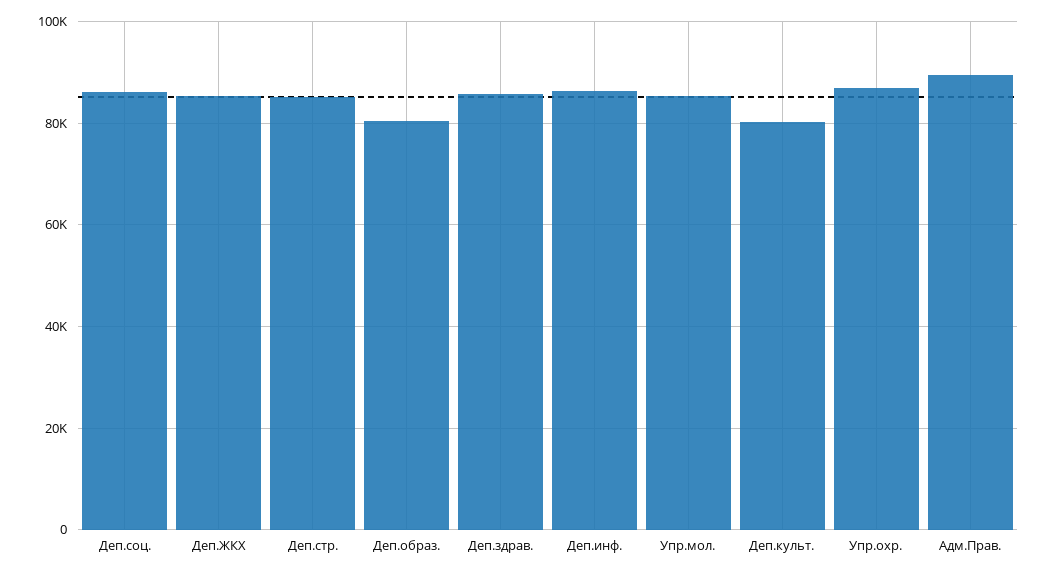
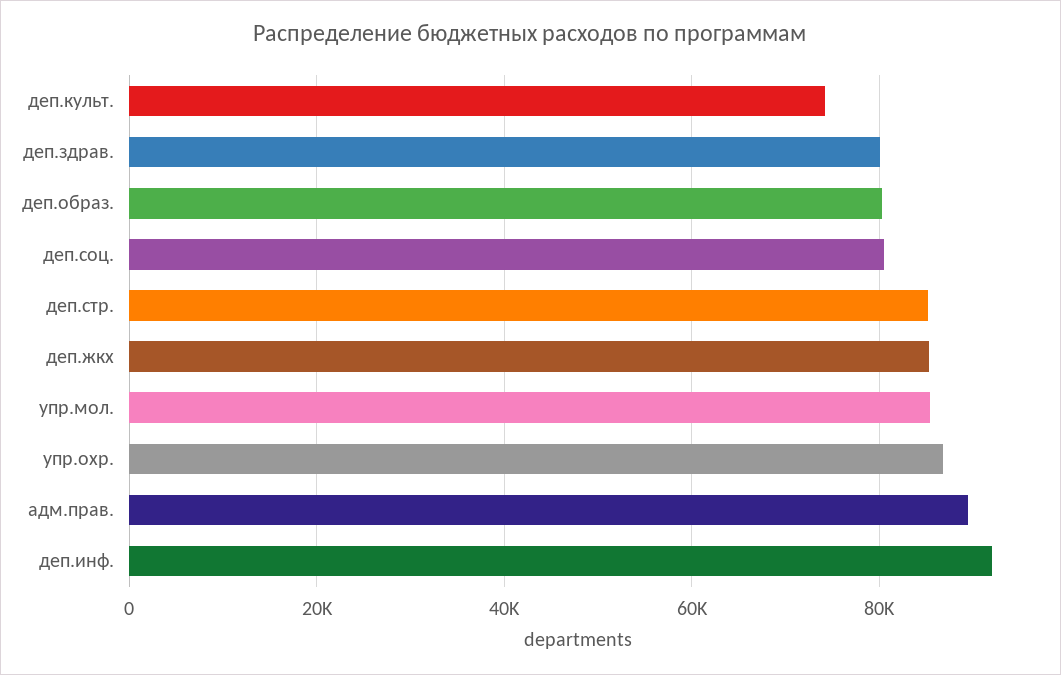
  {
-   "Деп.соц.": 86000,
+   "Деп.соц.": 80000,
    "Деп.ЖКХ": 86000,
    "Деп.стр.": 86000,
    "Деп.образ.": 80000,
-   "Деп.здрав.": 86000,
+   "Деп.здрав.": 80000,
-   "Деп.инф.": 86000,
+   "Деп.инф.": 92000,
    "Упр.мол.": 86000,
-   "Деп.культ.": 80000,
+   "Деп.культ.": 74000,
    "Упр.охр.": 86000,
    "Адм.Прав.": 90000
  }

